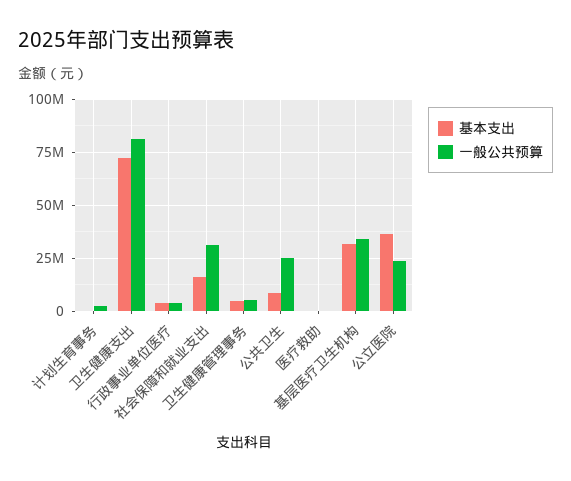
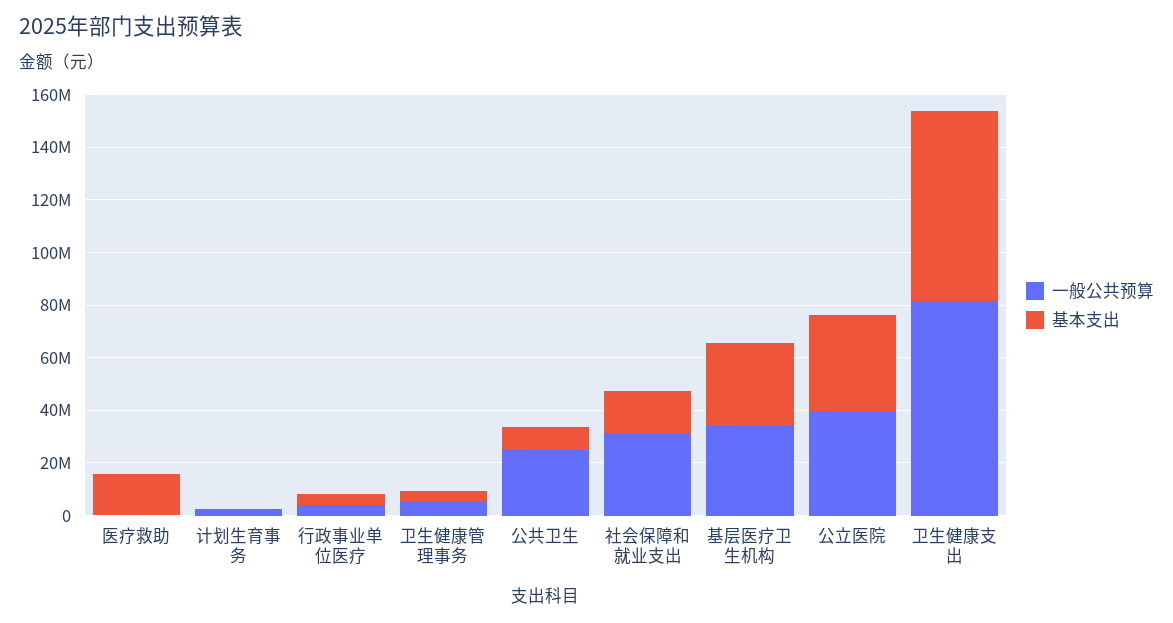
  {
    "基本支出": {
      "计划生育事务": 0,
      "卫生健康支出": 70000000,
      "行政事业单位医疗": 5000000,
      "社会保障和就业支出": 15000000,
      "卫生健康管理事务": 5000000,
      "公共卫生": 10000000,
-     "医疗救助": 0,
+     "医疗救助": 15000000,
      "基层医疗卫生机构": 30000000,
      "公立医院": 35000000
    },
    "一般公共预算": {
      "计划生育事务": 5000000,
      "卫生健康支出": 80000000,
      "行政事业单位医疗": 5000000,
      "社会保障和就业支出": 30000000,
      "卫生健康管理事务": 5000000,
      "公共卫生": 25000000,
      "医疗救助": 0,
      "基层医疗卫生机构": 35000000,
-     "公立医院": 25000000
+     "公立医院": 40000000
    }
  }

